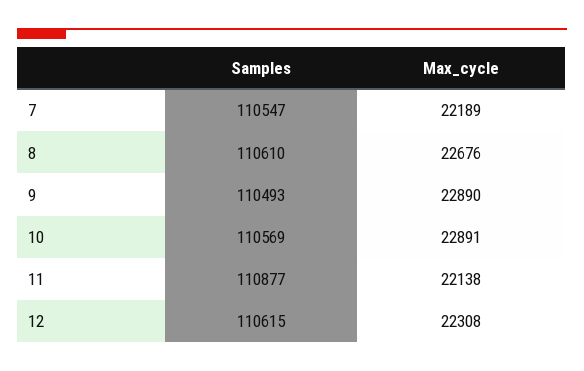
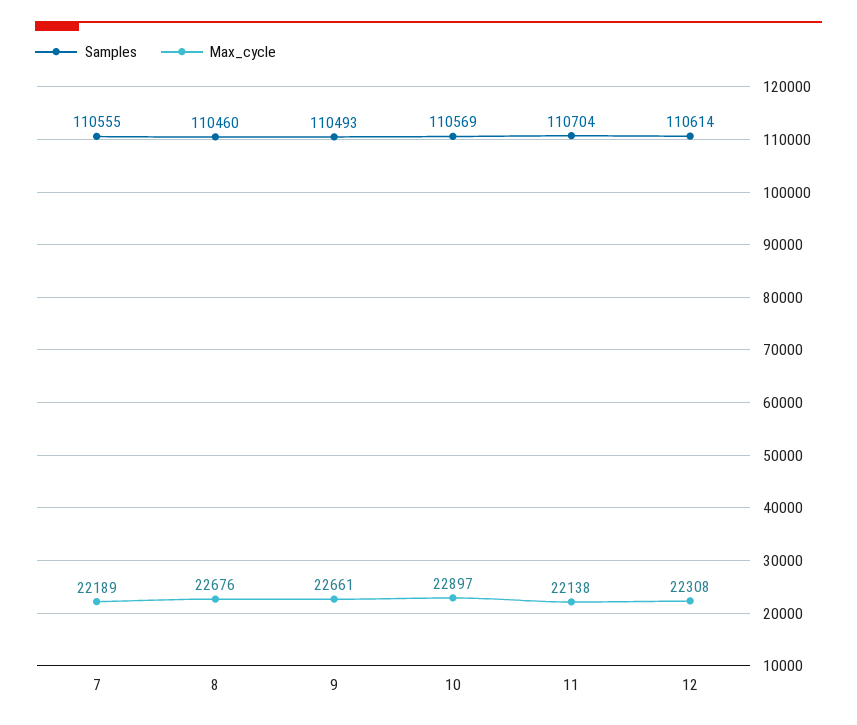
  {
    "Samples": {
-     "7": 110547,
+     "7": 110555,
-     "8": 110610,
+     "8": 110460,
      "9": 110493,
      "10": 110569,
-     "11": 110877,
+     "11": 110704,
-     "12": 110615
+     "12": 110614
    },
    "Max_cycle": {
      "7": 22189,
      "8": 22676,
-     "9": 22890,
+     "9": 22661,
-     "10": 22891,
+     "10": 22897,
      "11": 22138,
      "12": 22308
    }
  }

